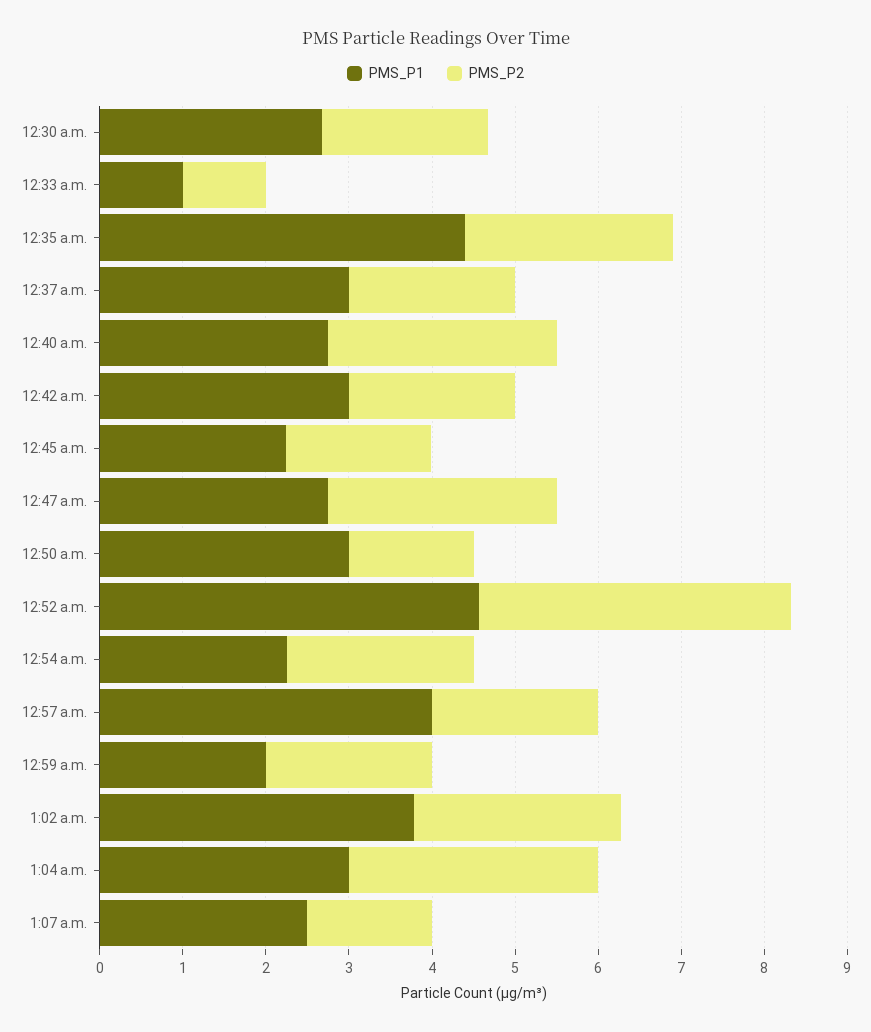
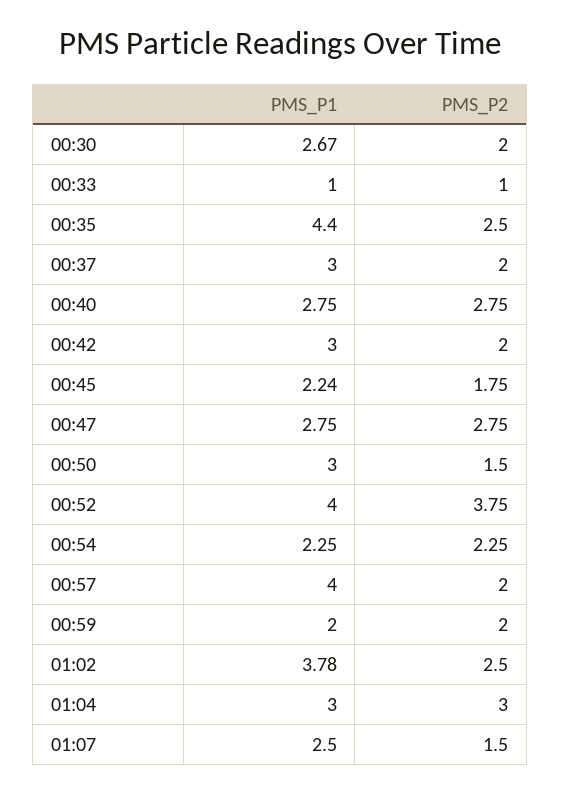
  {
    "PMS_P1": {
      "12:30 a.m.": 2.67,
      "12:33 a.m.": 1,
      "12:35 a.m.": 4.4,
      "12:37 a.m.": 3,
      "12:40 a.m.": 2.75,
      "12:42 a.m.": 3,
      "12:45 a.m.": 2.24,
      "12:47 a.m.": 2.75,
      "12:50 a.m.": 3,
-     "12:52 a.m.": 4.6,
+     "12:52 a.m.": 4,
      "12:54 a.m.": 2.25,
      "12:57 a.m.": 4,
      "12:59 a.m.": 2,
      "1:02 a.m.": 3.78,
      "1:04 a.m.": 3,
      "1:07 a.m.": 2.5
    },
    "PMS_P2": {
      "12:30 a.m.": 2,
      "12:33 a.m.": 1,
      "12:35 a.m.": 2.5,
      "12:37 a.m.": 2,
      "12:40 a.m.": 2.75,
      "12:42 a.m.": 2,
      "12:45 a.m.": 1.75,
      "12:47 a.m.": 2.75,
      "12:50 a.m.": 1.5,
      "12:52 a.m.": 3.75,
      "12:54 a.m.": 2.25,
      "12:57 a.m.": 2,
      "12:59 a.m.": 2,
      "1:02 a.m.": 2.5,
      "1:04 a.m.": 3,
      "1:07 a.m.": 1.5
    }
  }

